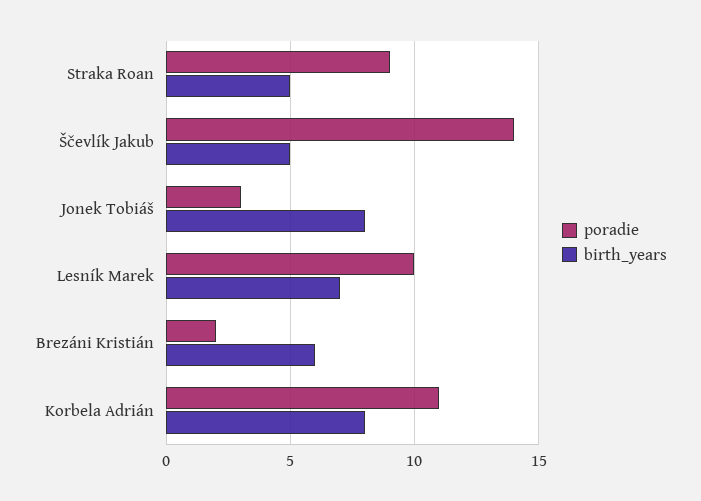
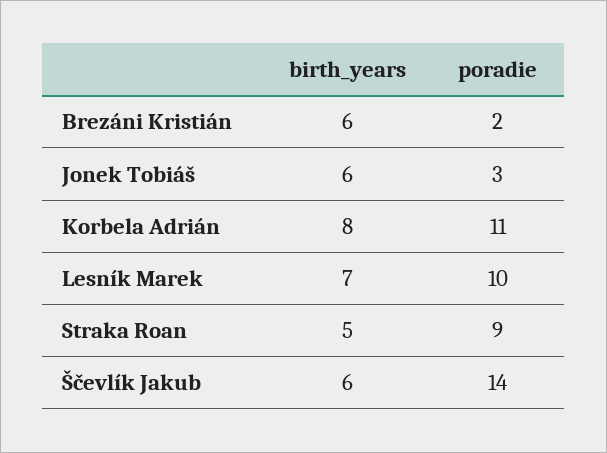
  {
    "poradie": {
      "Straka Roan": 9,
      "Ščevlík Jakub": 14,
      "Jonek Tobiáš": 3,
      "Lesník Marek": 10,
      "Brezáni Kristián": 2,
      "Korbela Adrián": 11
    },
    "birth_years": {
      "Straka Roan": 5,
-     "Ščevlík Jakub": 5,
+     "Ščevlík Jakub": 6,
-     "Jonek Tobiáš": 8,
+     "Jonek Tobiáš": 6,
      "Lesník Marek": 7,
      "Brezáni Kristián": 6,
      "Korbela Adrián": 8
    }
  }

